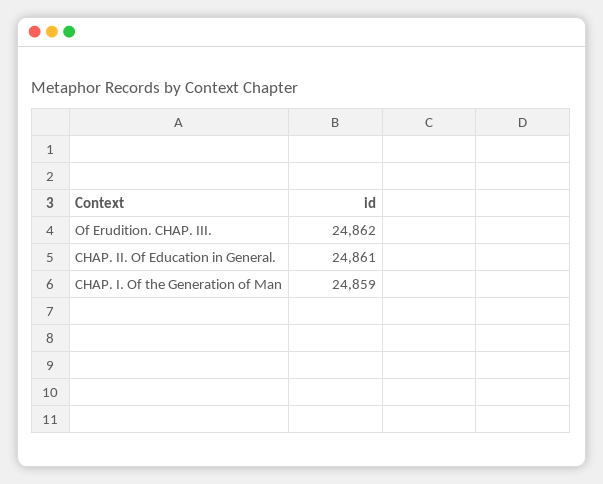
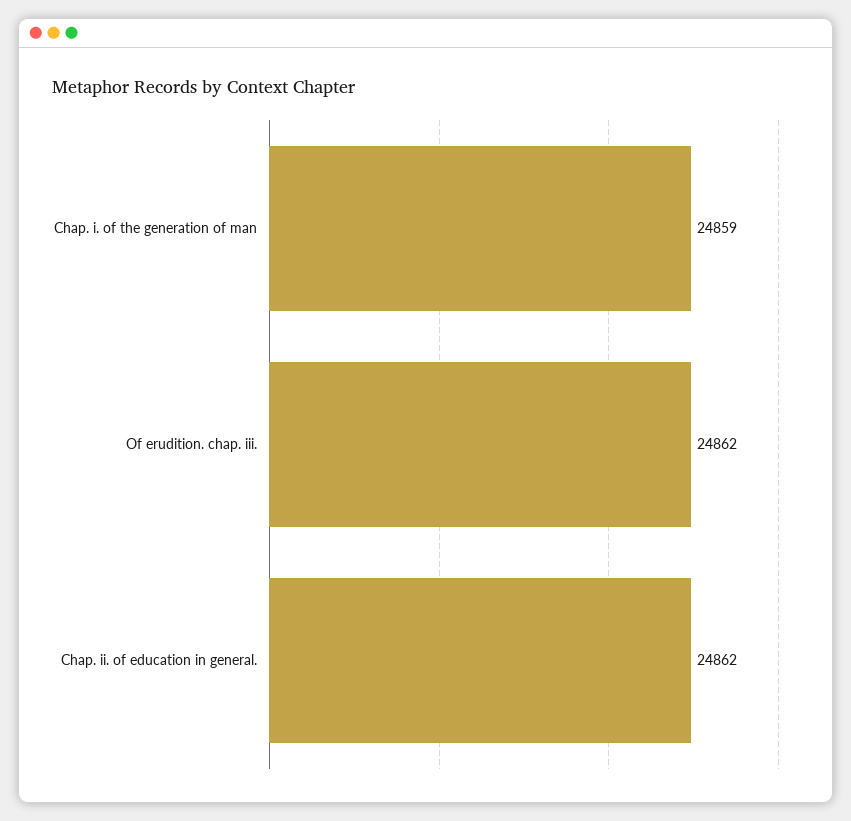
  {
    "Of Erudition. CHAP. III.": 24862,
-   "CHAP. II. Of Education in General.": 24861,
+   "CHAP. II. Of Education in General.": 24862,
    "CHAP. I. Of the Generation of Man": 24859
  }

